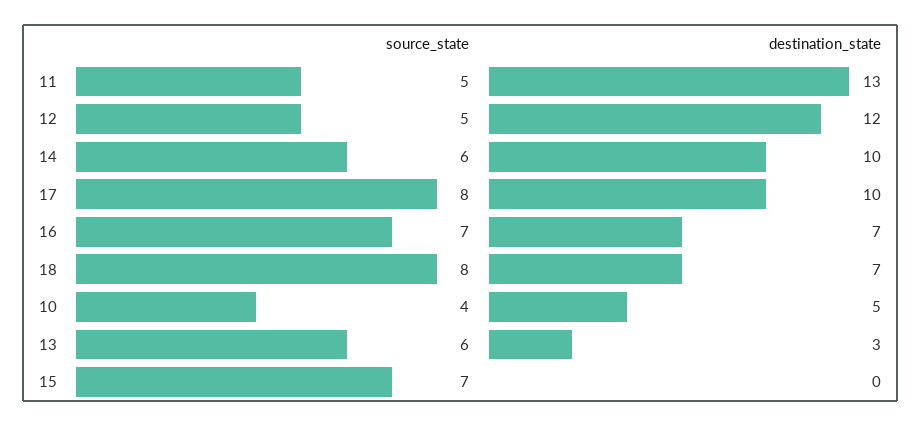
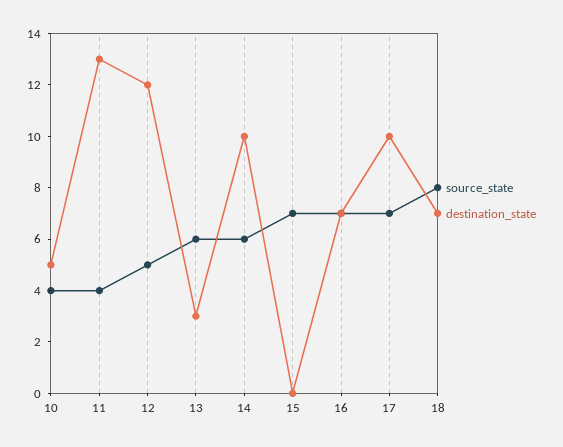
  {
    "source_state": {
-     "11": 5,
+     "11": 4,
      "12": 5,
      "14": 6,
-     "17": 8,
+     "17": 7,
      "16": 7,
      "18": 8,
      "10": 4,
      "13": 6,
      "15": 7
    },
    "destination_state": {
      "11": 13,
      "12": 12,
      "14": 10,
      "17": 10,
      "16": 7,
      "18": 7,
      "10": 5,
      "13": 3,
      "15": 0
    }
  }

